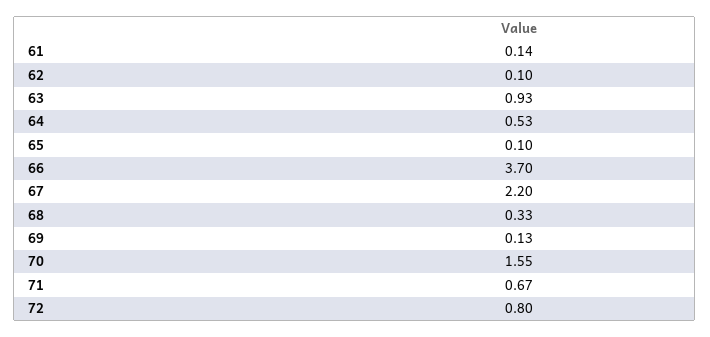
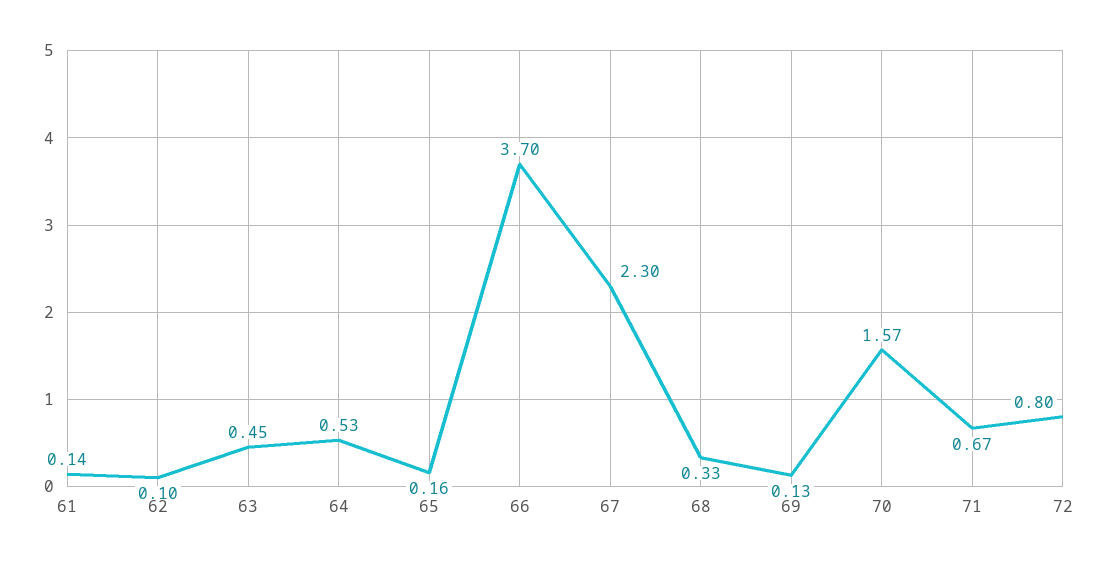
  {
    "61": 0.14,
    "62": 0.1,
-   "63": 0.93,
+   "63": 0.45,
    "64": 0.53,
-   "65": 0.1,
+   "65": 0.16,
    "66": 3.7,
-   "67": 2.2,
+   "67": 2.3,
    "68": 0.33,
    "69": 0.13,
-   "70": 1.55,
+   "70": 1.57,
    "71": 0.67,
    "72": 0.8
  }

